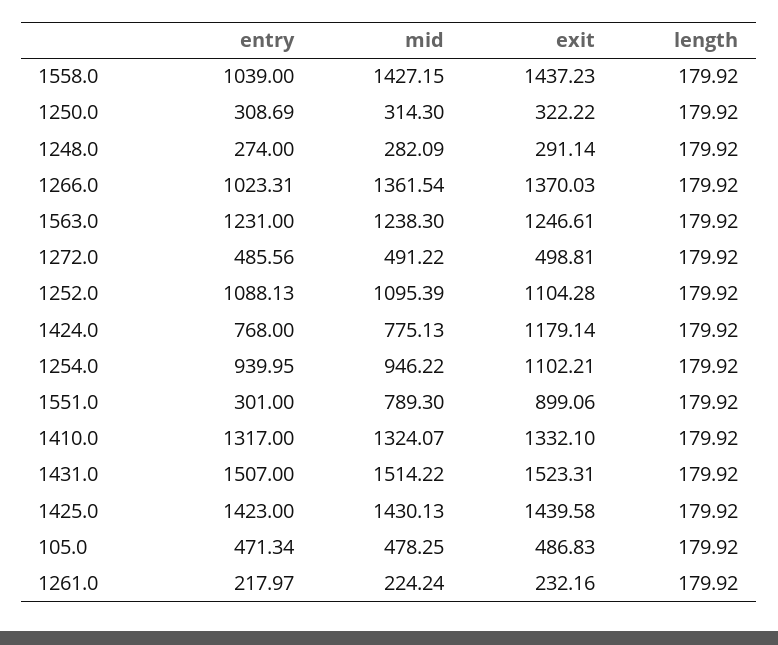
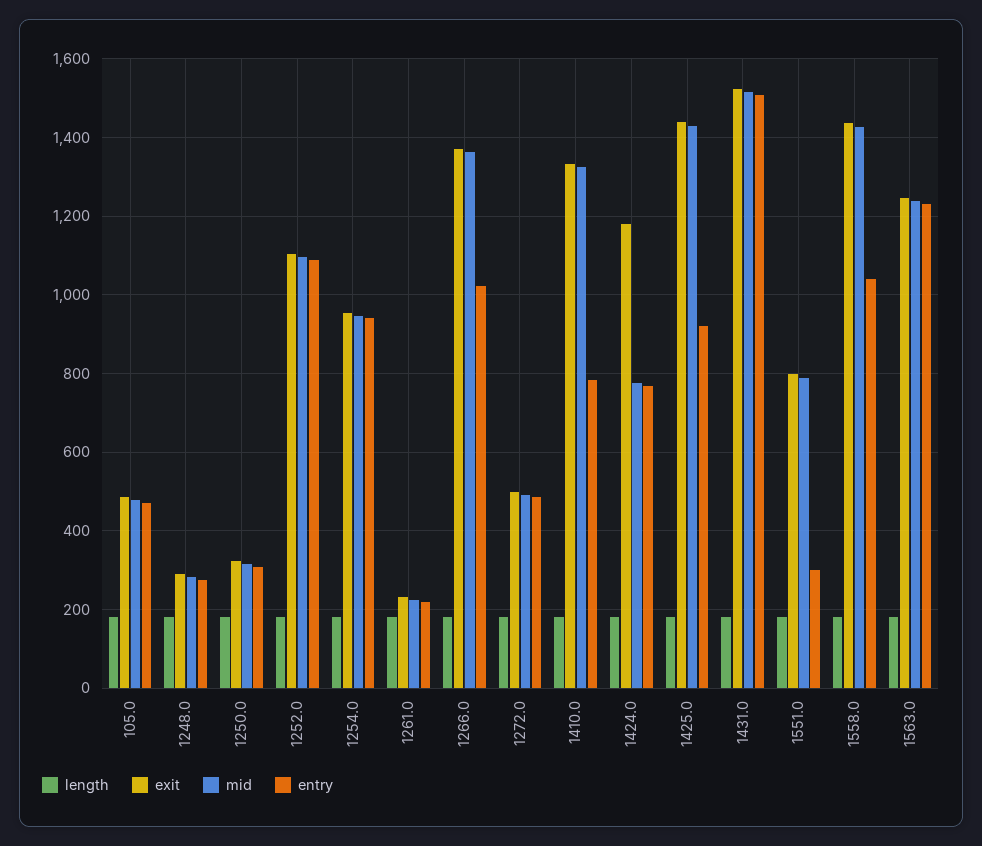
  {
    "entry": {
      "1558.0": 1039,
      "1250.0": 308.69,
      "1248.0": 274,
      "1266.0": 1023.31,
      "1563.0": 1231,
      "1272.0": 485.56,
      "1252.0": 1088.13,
      "1424.0": 768,
      "1254.0": 939.95,
      "1551.0": 301,
-     "1410.0": 1317,
+     "1410.0": 780,
      "1431.0": 1507,
-     "1425.0": 1423,
+     "1425.0": 920,
      "105.0": 471.34,
      "1261.0": 217.97
    },
    "mid": {
      "1558.0": 1427.15,
      "1250.0": 314.3,
      "1248.0": 282.09,
      "1266.0": 1361.54,
      "1563.0": 1238.3,
      "1272.0": 491.22,
      "1252.0": 1095.39,
      "1424.0": 775.13,
      "1254.0": 946.22,
      "1551.0": 789.3,
      "1410.0": 1324.07,
      "1431.0": 1514.22,
      "1425.0": 1430.13,
      "105.0": 478.25,
      "1261.0": 224.24
    },
    "exit": {
      "1558.0": 1437.23,
      "1250.0": 322.22,
      "1248.0": 291.14,
      "1266.0": 1370.03,
      "1563.0": 1246.61,
      "1272.0": 498.81,
      "1252.0": 1104.28,
      "1424.0": 1179.14,
-     "1254.0": 1102.21,
+     "1254.0": 960,
-     "1551.0": 899.06,
+     "1551.0": 800,
      "1410.0": 1332.1,
      "1431.0": 1523.31,
      "1425.0": 1439.58,
      "105.0": 486.83,
      "1261.0": 232.16
    },
    "length": {
      "1558.0": 179.92,
      "1250.0": 179.92,
      "1248.0": 179.92,
      "1266.0": 179.92,
      "1563.0": 179.92,
      "1272.0": 179.92,
      "1252.0": 179.92,
      "1424.0": 179.92,
      "1254.0": 179.92,
      "1551.0": 179.92,
      "1410.0": 179.92,
      "1431.0": 179.92,
      "1425.0": 179.92,
      "105.0": 179.92,
      "1261.0": 179.92
    }
  }

